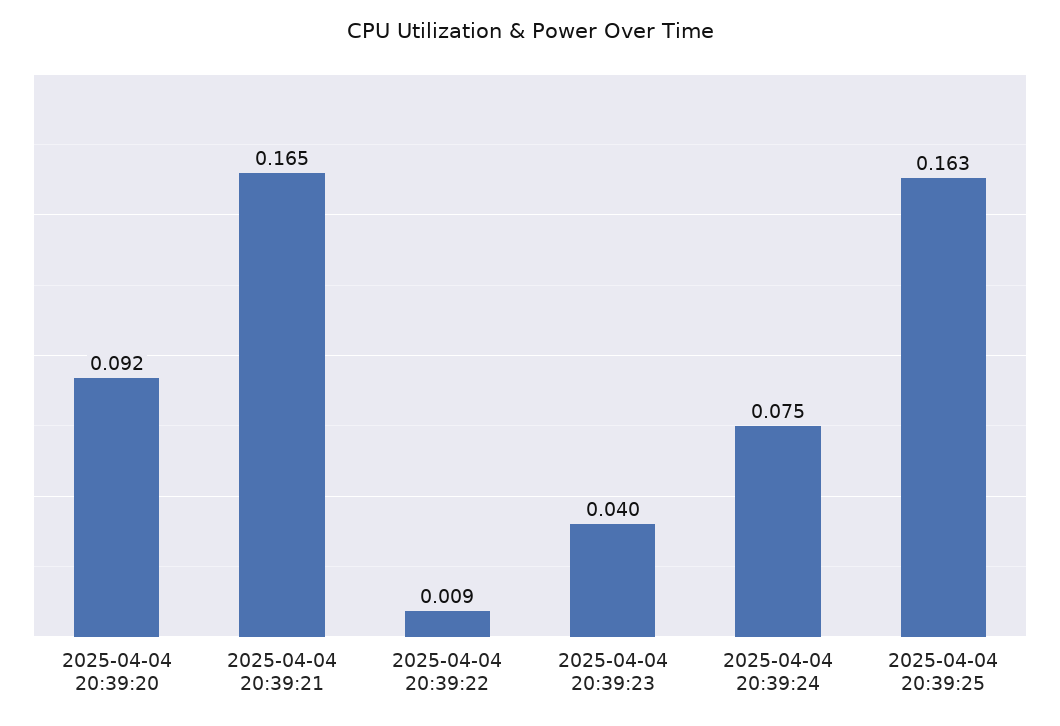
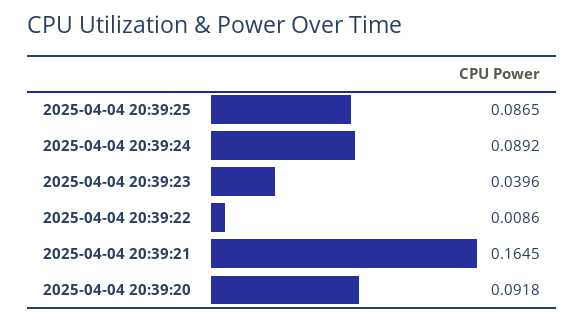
  {
    "2025-04-04 20:39:20": 0.0918,
    "2025-04-04 20:39:21": 0.1645,
    "2025-04-04 20:39:22": 0.0086,
    "2025-04-04 20:39:23": 0.0396,
-   "2025-04-04 20:39:24": 0.075,
+   "2025-04-04 20:39:24": 0.0892,
-   "2025-04-04 20:39:25": 0.163
+   "2025-04-04 20:39:25": 0.0865
  }

